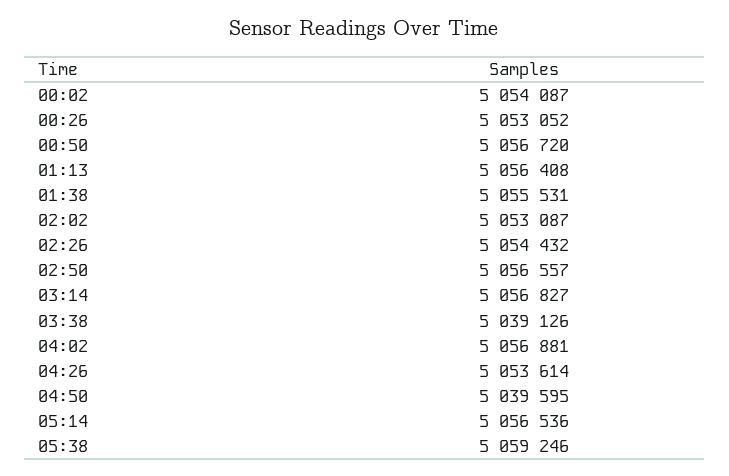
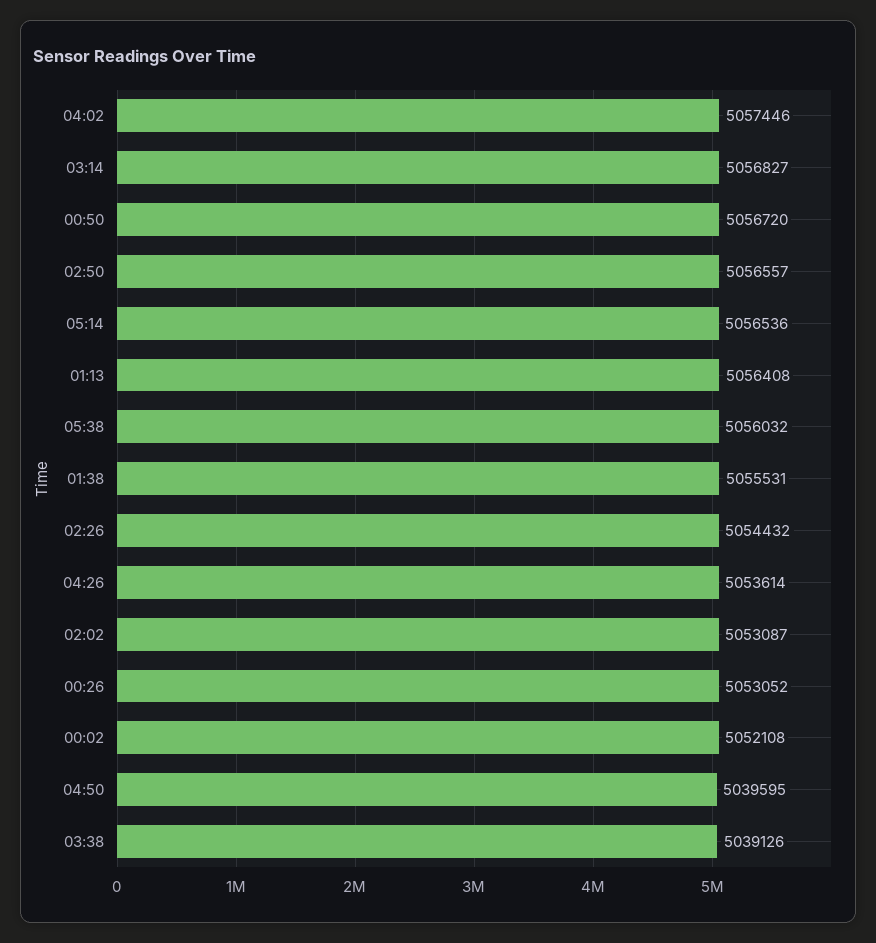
  {
-   "00:02": 5054087,
+   "00:02": 5052108,
    "00:26": 5053052,
    "00:50": 5056720,
    "01:13": 5056408,
    "01:38": 5055531,
    "02:02": 5053087,
    "02:26": 5054432,
    "02:50": 5056557,
    "03:14": 5056827,
    "03:38": 5039126,
-   "04:02": 5056881,
+   "04:02": 5057446,
    "04:26": 5053614,
    "04:50": 5039595,
    "05:14": 5056536,
-   "05:38": 5059246
+   "05:38": 5056032
  }

